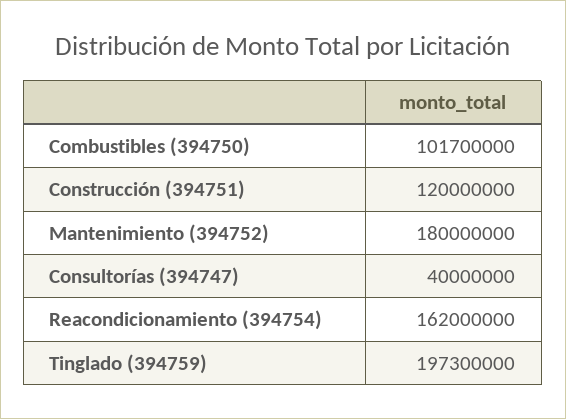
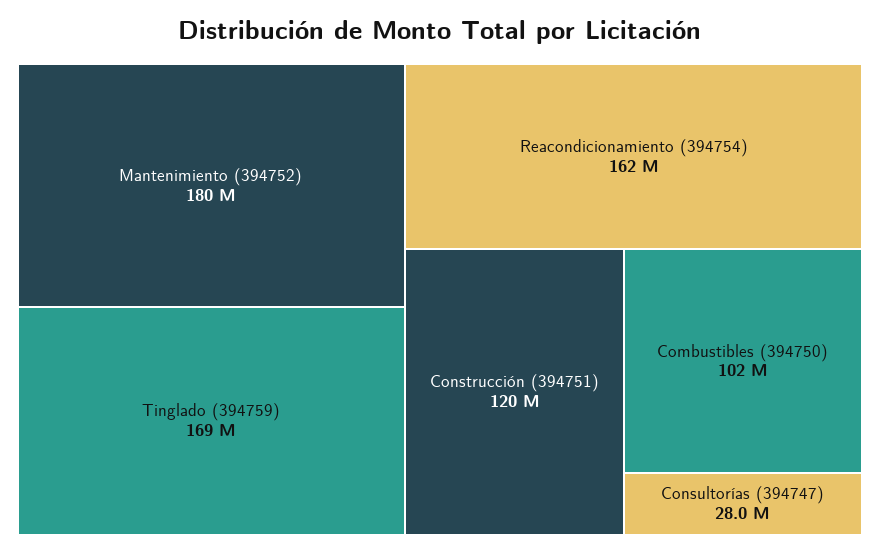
  {
    "Combustibles (394750)": 101700000,
    "Construcción (394751)": 120000000,
    "Mantenimiento (394752)": 180000000,
-   "Consultorías (394747)": 40000000,
+   "Consultorías (394747)": 28000000,
    "Reacondicionamiento (394754)": 162000000,
-   "Tinglado (394759)": 197300000
+   "Tinglado (394759)": 169000000
  }

